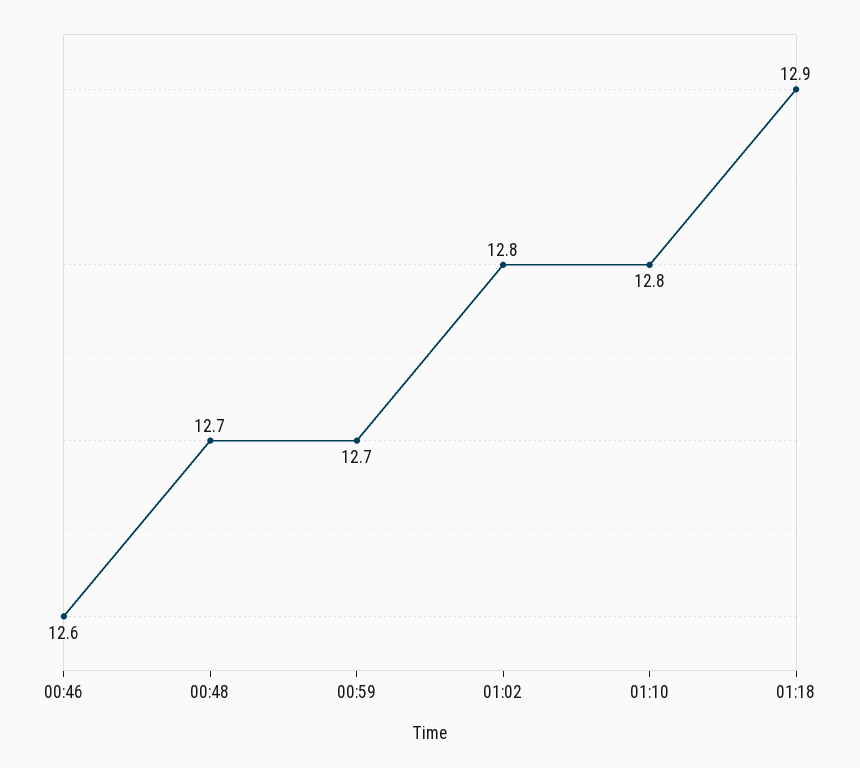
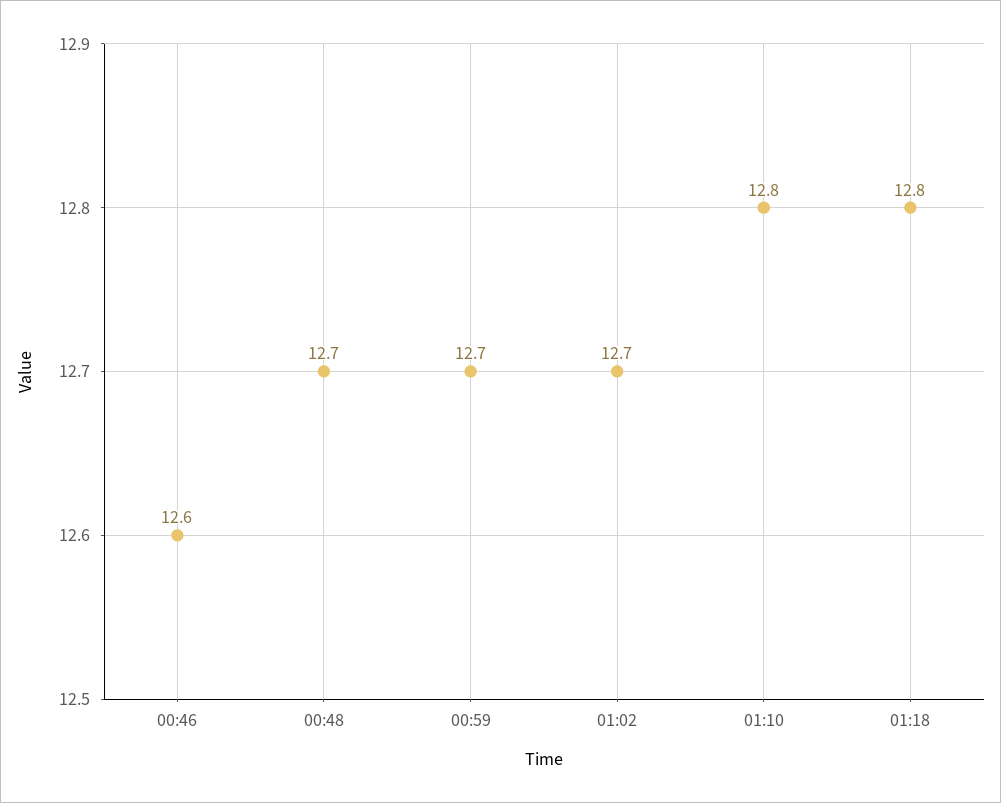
  {
    "00:46": 12.6,
    "00:48": 12.7,
    "00:59": 12.7,
-   "01:02": 12.8,
+   "01:02": 12.7,
    "01:10": 12.8,
-   "01:18": 12.9
+   "01:18": 12.8
  }

